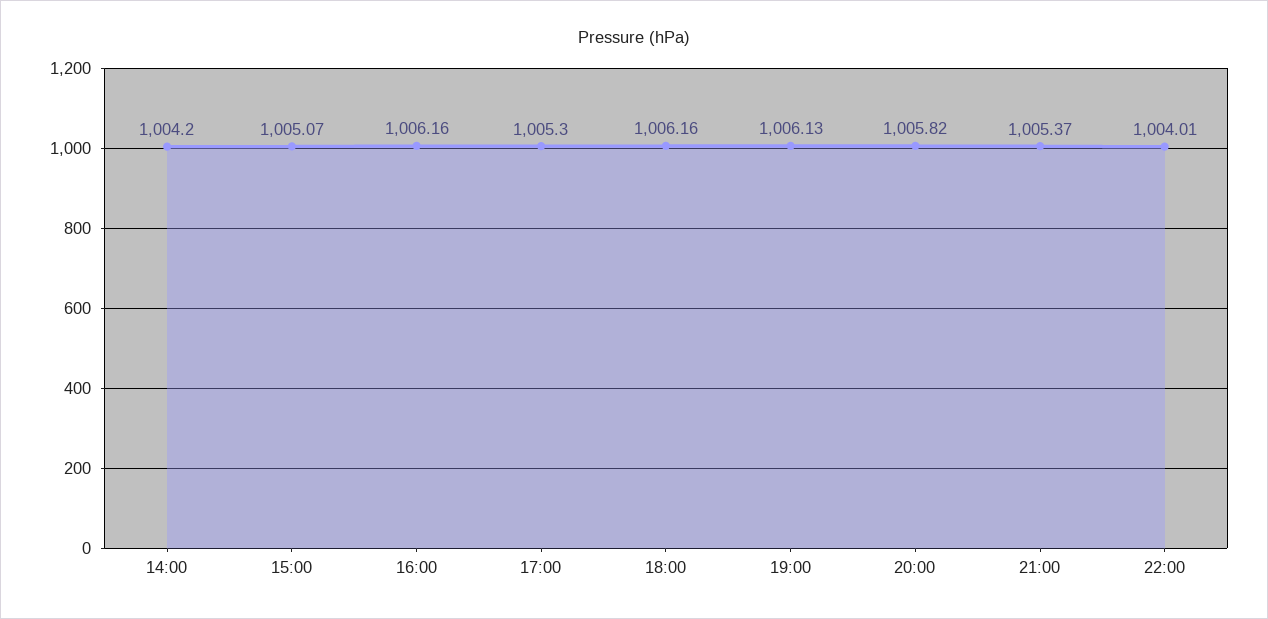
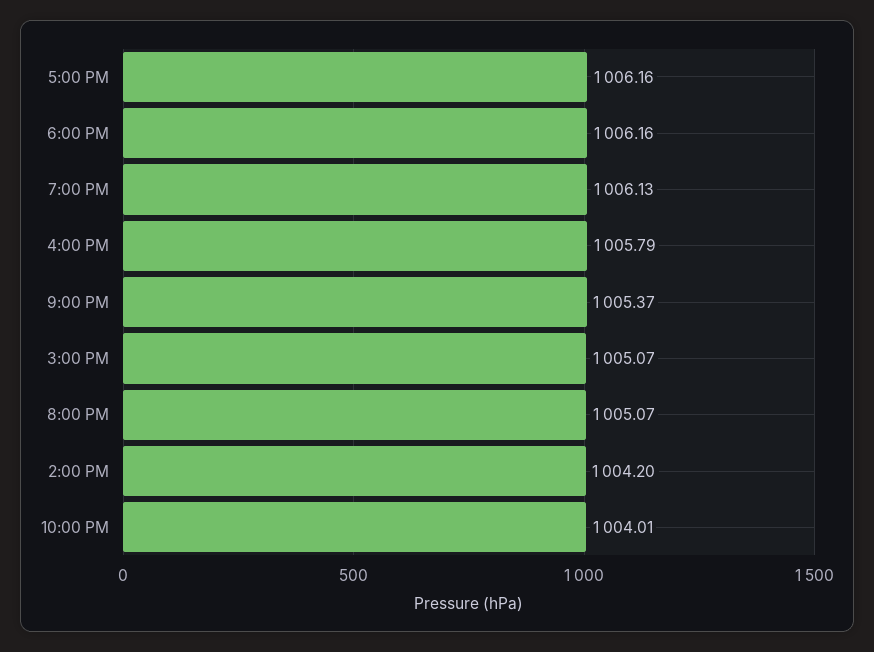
  {
    "14:00": 1004.2,
    "15:00": 1005.07,
-   "16:00": 1006.16,
+   "16:00": 1005.79,
-   "17:00": 1005.3,
+   "17:00": 1006.16,
    "18:00": 1006.16,
    "19:00": 1006.13,
-   "20:00": 1005.82,
+   "20:00": 1005.07,
    "21:00": 1005.37,
    "22:00": 1004.01
  }

